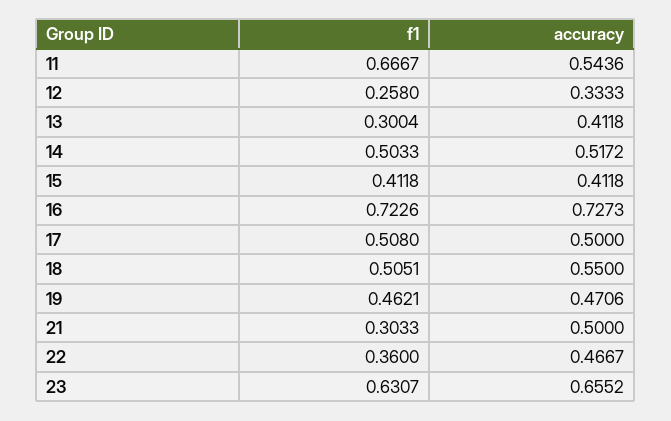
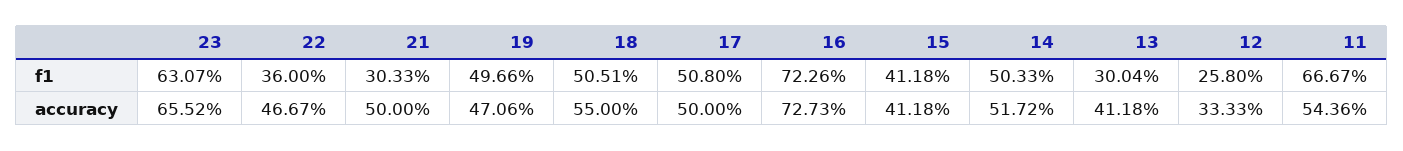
  {
    "f1": {
      "11": 0.6667,
      "12": 0.258,
      "13": 0.3004,
      "14": 0.5033,
      "15": 0.4118,
      "16": 0.7226,
      "17": 0.508,
      "18": 0.5051,
-     "19": 0.4621,
+     "19": 0.4966,
      "21": 0.3033,
      "22": 0.36,
      "23": 0.6307
    },
    "accuracy": {
      "11": 0.5436,
      "12": 0.3333,
      "13": 0.4118,
      "14": 0.5172,
      "15": 0.4118,
      "16": 0.7273,
      "17": 0.5,
      "18": 0.55,
      "19": 0.4706,
      "21": 0.5,
      "22": 0.4667,
      "23": 0.6552
    }
  }

